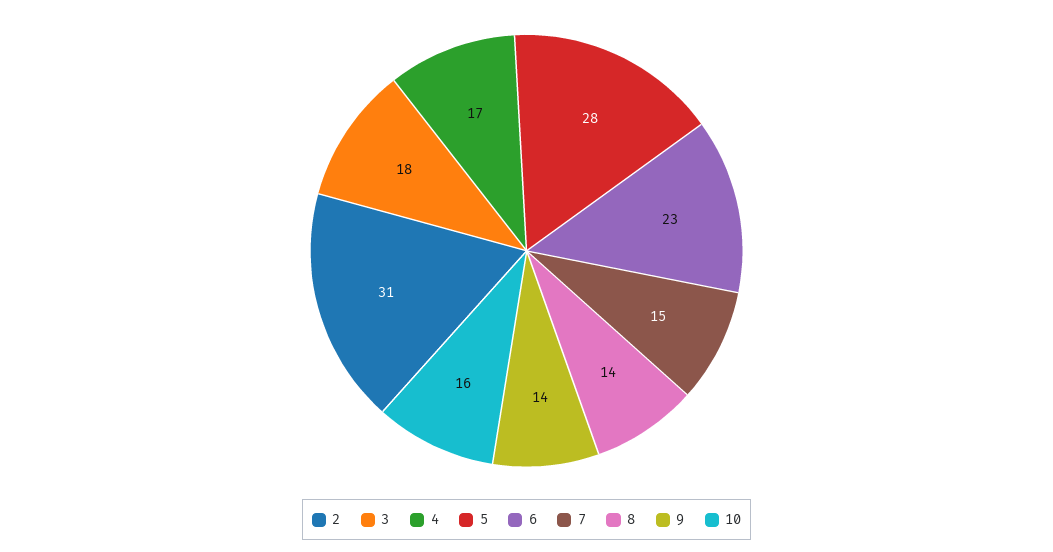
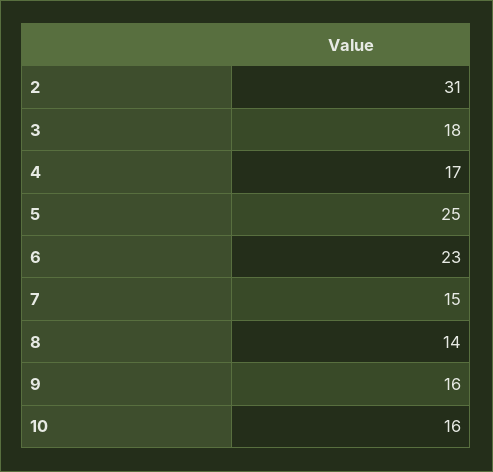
  {
    "2": 31,
    "3": 18,
    "4": 17,
-   "5": 28,
+   "5": 25,
    "6": 23,
    "7": 15,
    "8": 14,
-   "9": 14,
+   "9": 16,
    "10": 16
  }

